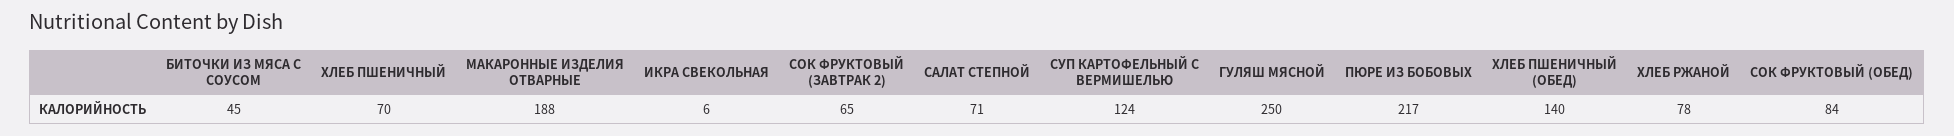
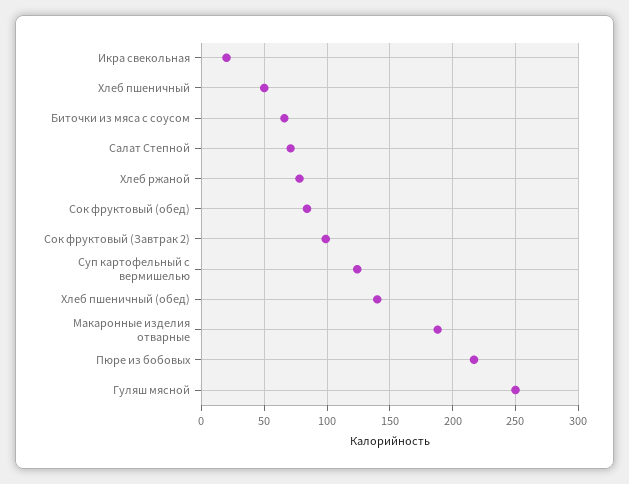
  {
-   "БИТОЧКИ ИЗ МЯСА С СОУСОМ": 45,
+   "БИТОЧКИ ИЗ МЯСА С СОУСОМ": 65,
-   "ХЛЕБ ПШЕНИЧНЫЙ": 70,
+   "ХЛЕБ ПШЕНИЧНЫЙ": 50,
    "МАКАРОННЫЕ ИЗДЕЛИЯ ОТВАРНЫЕ": 188,
-   "ИКРА СВЕКОЛЬНАЯ": 6,
+   "ИКРА СВЕКОЛЬНАЯ": 20,
-   "СОК ФРУКТОВЫЙ (ЗАВТРАК 2)": 65,
+   "СОК ФРУКТОВЫЙ (ЗАВТРАК 2)": 100,
    "САЛАТ СТЕПНОЙ": 71,
    "СУП КАРТОФЕЛЬНЫЙ С ВЕРМИШЕЛЬЮ": 124,
    "ГУЛЯШ МЯСНОЙ": 250,
    "ПЮРЕ ИЗ БОБОВЫХ": 217,
    "ХЛЕБ ПШЕНИЧНЫЙ (ОБЕД)": 140,
    "ХЛЕБ РЖАНОЙ": 78,
    "СОК ФРУКТОВЫЙ (ОБЕД)": 84
  }

